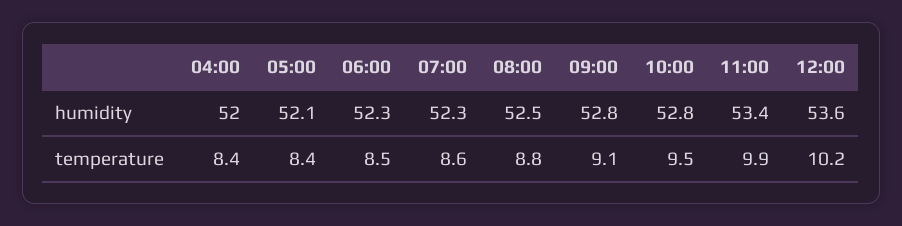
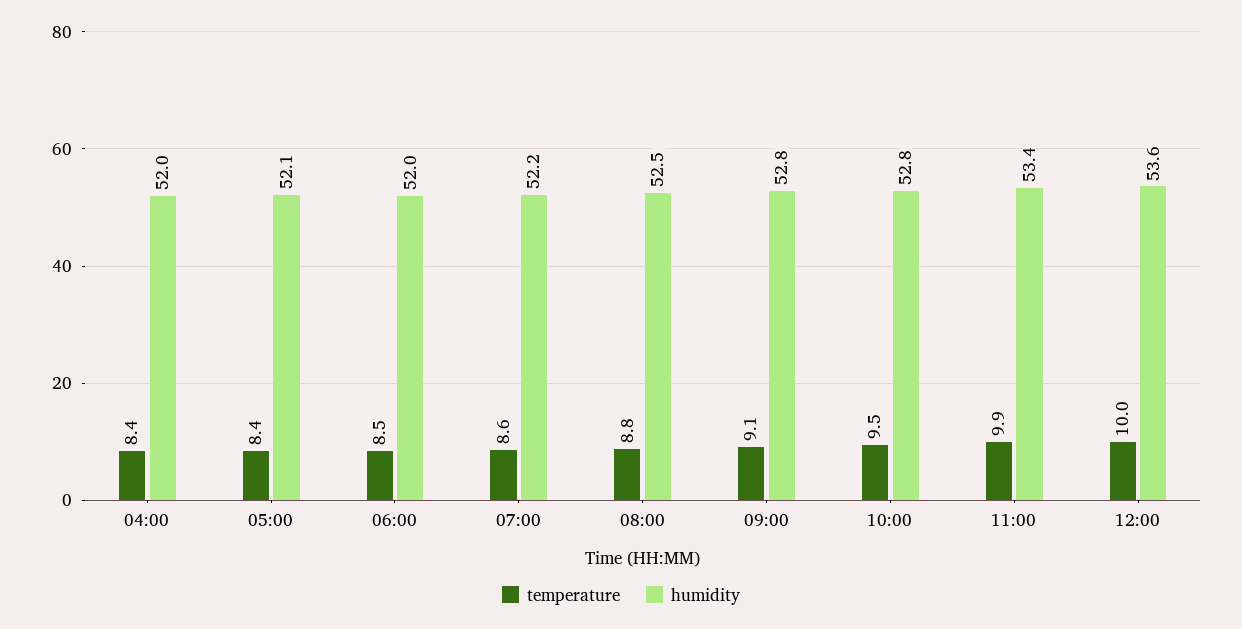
  {
    "humidity": {
      "04:00": 52,
      "05:00": 52.1,
-     "06:00": 52.3,
+     "06:00": 52,
-     "07:00": 52.3,
+     "07:00": 52.2,
      "08:00": 52.5,
      "09:00": 52.8,
      "10:00": 52.8,
      "11:00": 53.4,
      "12:00": 53.6
    },
    "temperature": {
      "04:00": 8.4,
      "05:00": 8.4,
      "06:00": 8.5,
      "07:00": 8.6,
      "08:00": 8.8,
      "09:00": 9.1,
      "10:00": 9.5,
      "11:00": 9.9,
-     "12:00": 10.2
+     "12:00": 10
    }
  }

